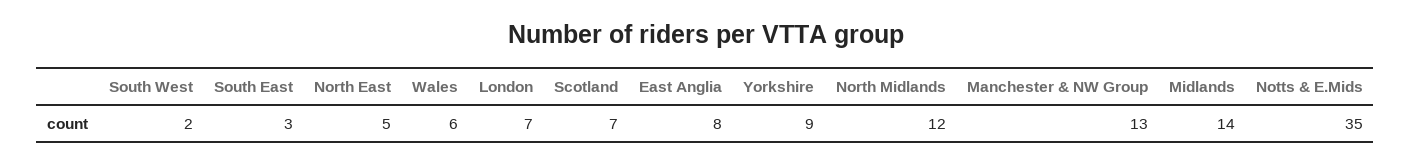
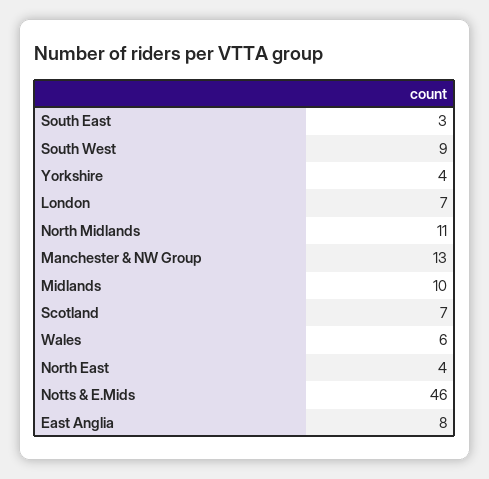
  {
-   "South West": 2,
+   "South West": 9,
    "South East": 3,
-   "North East": 5,
+   "North East": 4,
    "Wales": 6,
    "London": 7,
    "Scotland": 7,
    "East Anglia": 8,
-   "Yorkshire": 9,
+   "Yorkshire": 4,
-   "North Midlands": 12,
+   "North Midlands": 11,
    "Manchester & NW Group": 13,
-   "Midlands": 14,
+   "Midlands": 10,
-   "Notts & E.Mids": 35
+   "Notts & E.Mids": 46
  }

